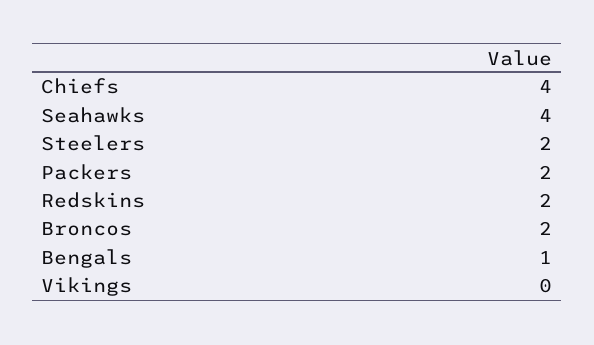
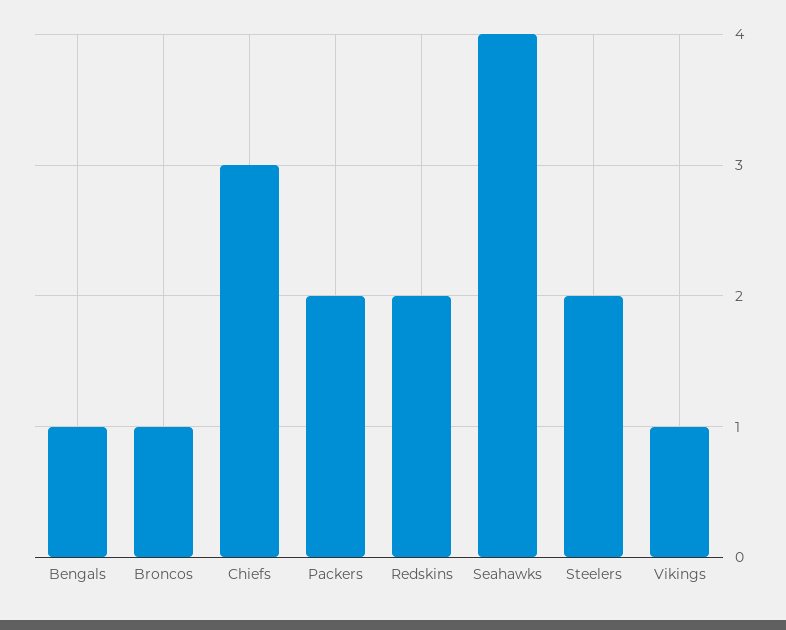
  {
-   "Chiefs": 4,
+   "Chiefs": 3,
    "Seahawks": 4,
    "Steelers": 2,
    "Packers": 2,
    "Redskins": 2,
-   "Broncos": 2,
+   "Broncos": 1,
    "Bengals": 1,
-   "Vikings": 0
+   "Vikings": 1
  }

